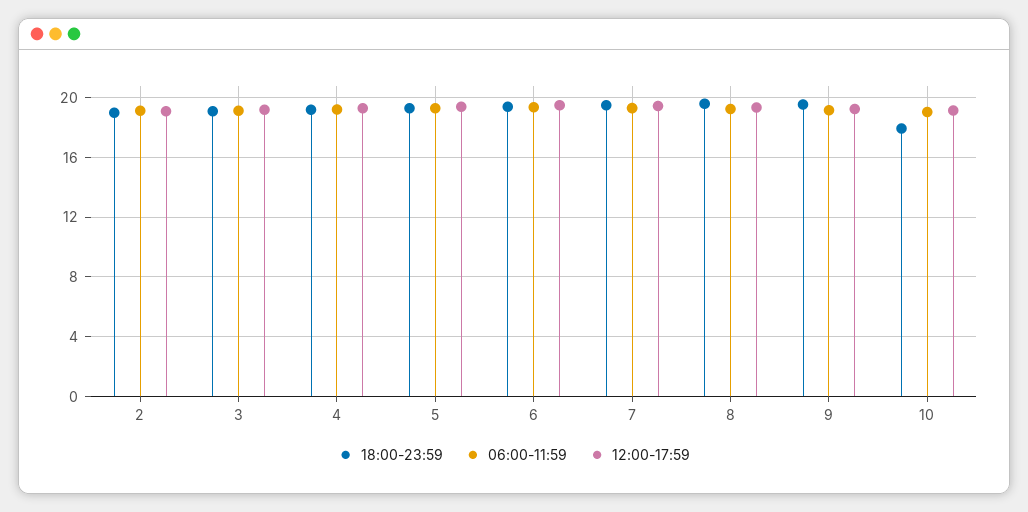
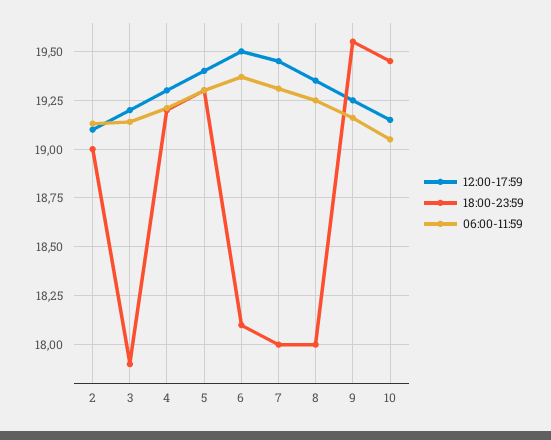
  {
    "18:00-23:59": {
      "2": 19,
-     "3": 19,
+     "3": 17.9,
      "4": 19.2,
      "5": 19.3,
-     "6": 19.5,
+     "6": 18.1,
-     "7": 19.5,
+     "7": 18,
-     "8": 19.5,
+     "8": 18,
      "9": 19.55,
-     "10": 18
+     "10": 19.45
    },
    "06:00-11:59": {
      "2": 19.15,
      "3": 19.15,
      "4": 19.2,
      "5": 19.3,
      "6": 19.35,
      "7": 19.3,
      "8": 19.25,
      "9": 19.15,
      "10": 19.05
    },
    "12:00-17:59": {
      "2": 19.1,
      "3": 19.2,
      "4": 19.3,
      "5": 19.4,
      "6": 19.5,
      "7": 19.45,
      "8": 19.35,
      "9": 19.25,
      "10": 19.15
    }
  }

